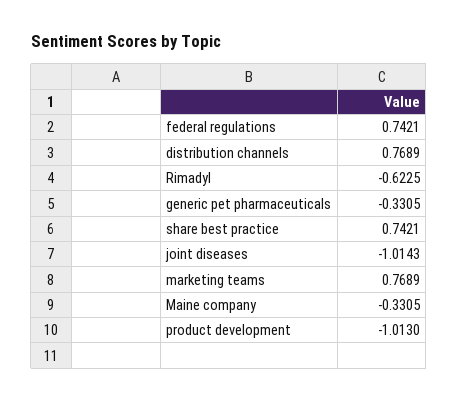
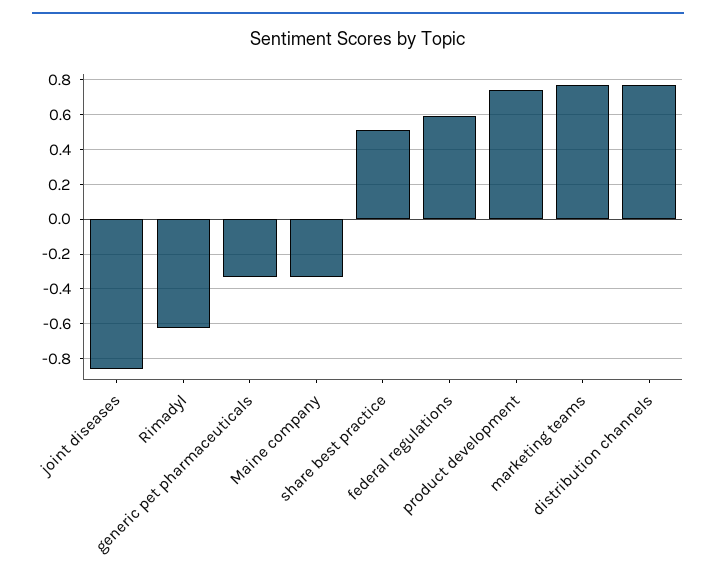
  {
-   "federal regulations": 0.7421,
+   "federal regulations": 0.6,
    "distribution channels": 0.7689,
    "Rimadyl": -0.6225,
    "generic pet pharmaceuticals": -0.3305,
-   "share best practice": 0.7421,
+   "share best practice": 0.5,
-   "joint diseases": -1.0143,
+   "joint diseases": -0.85,
    "marketing teams": 0.7689,
    "Maine company": -0.3305,
-   "product development": -1.013
+   "product development": 0.75
  }

